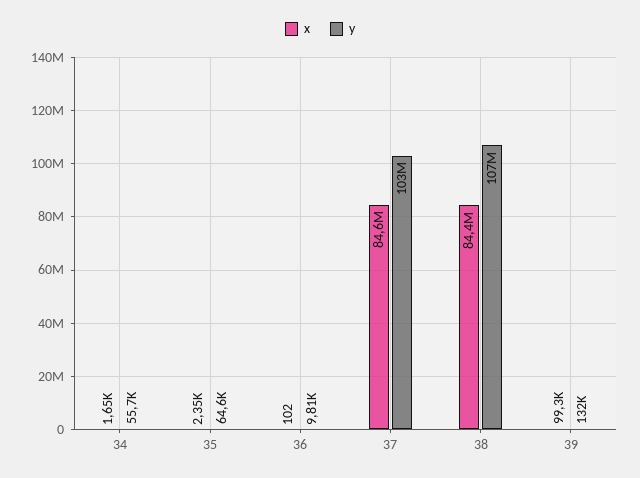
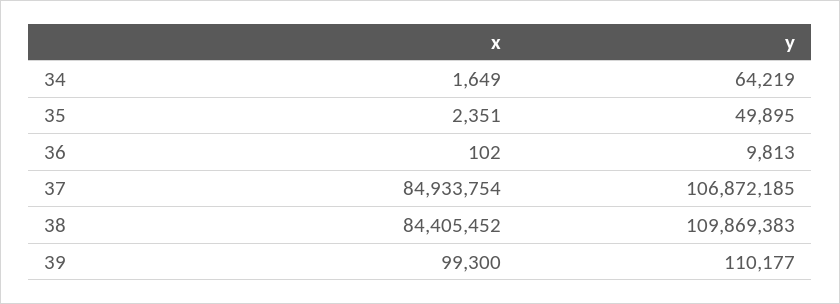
  {
    "x": {
      "34": 1649,
      "35": 2351,
      "36": 102,
-     "37": 84600000,
+     "37": 84933754,
      "38": 84405452,
      "39": 99300
    },
    "y": {
-     "34": 55700,
+     "34": 64219,
-     "35": 64600,
+     "35": 49895,
      "36": 9813,
-     "37": 103000000,
+     "37": 106872185,
-     "38": 107000000,
+     "38": 109869383,
-     "39": 132000
+     "39": 110177
    }
  }

